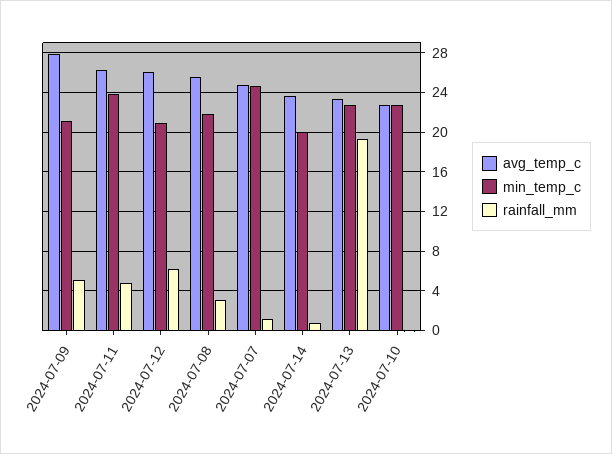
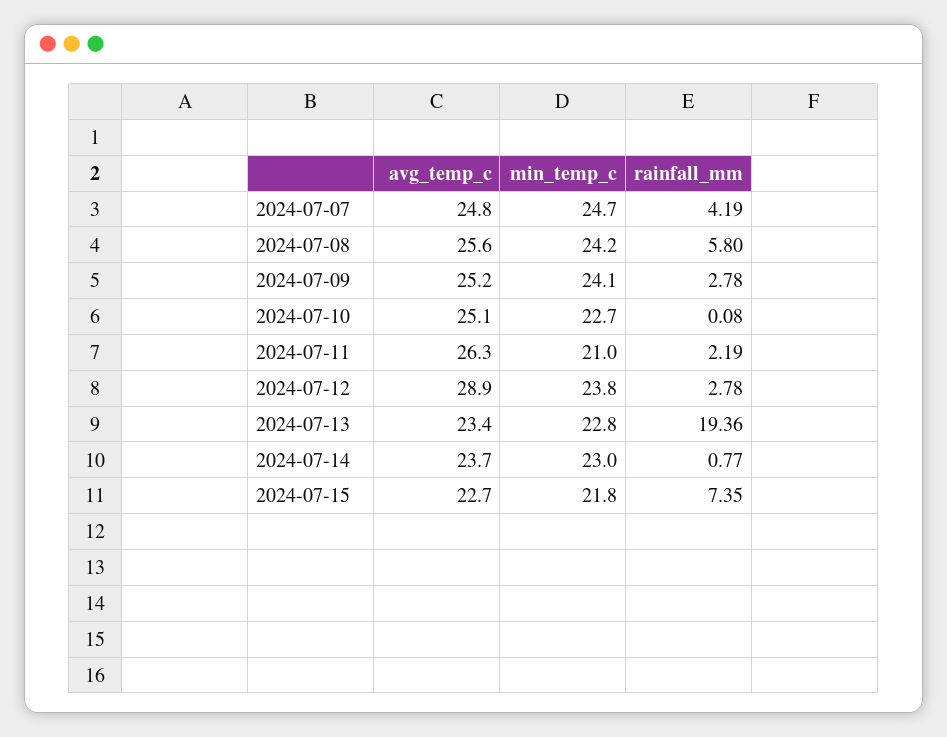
  {
    "avg_temp_c": {
-     "2024-07-09": 28,
+     "2024-07-09": 25.2,
      "2024-07-11": 26.3,
-     "2024-07-12": 26,
+     "2024-07-12": 28.9,
      "2024-07-08": 25.6,
      "2024-07-07": 24.8,
      "2024-07-14": 23.7,
      "2024-07-13": 23.4,
-     "2024-07-10": 23
+     "2024-07-10": 25.1,
+     "2024-07-15": 22.7
    },
    "min_temp_c": {
-     "2024-07-09": 21,
+     "2024-07-09": 24.1,
-     "2024-07-11": 24,
+     "2024-07-11": 21,
-     "2024-07-12": 21,
+     "2024-07-12": 23.8,
-     "2024-07-08": 22,
+     "2024-07-08": 24.2,
      "2024-07-07": 24.7,
-     "2024-07-14": 20,
+     "2024-07-14": 23,
      "2024-07-13": 22.8,
-     "2024-07-10": 22.7
+     "2024-07-10": 22.7,
+     "2024-07-15": 21.8
    },
    "rainfall_mm": {
-     "2024-07-09": 5,
+     "2024-07-09": 2.78,
-     "2024-07-11": 5,
+     "2024-07-11": 2.19,
-     "2024-07-12": 6,
+     "2024-07-12": 2.78,
-     "2024-07-08": 3,
+     "2024-07-08": 5.8,
-     "2024-07-07": 1,
+     "2024-07-07": 4.19,
      "2024-07-14": 0.77,
      "2024-07-13": 19.36,
-     "2024-07-10": 0.08
+     "2024-07-10": 0.08,
+     "2024-07-15": 7.35
    }
  }

